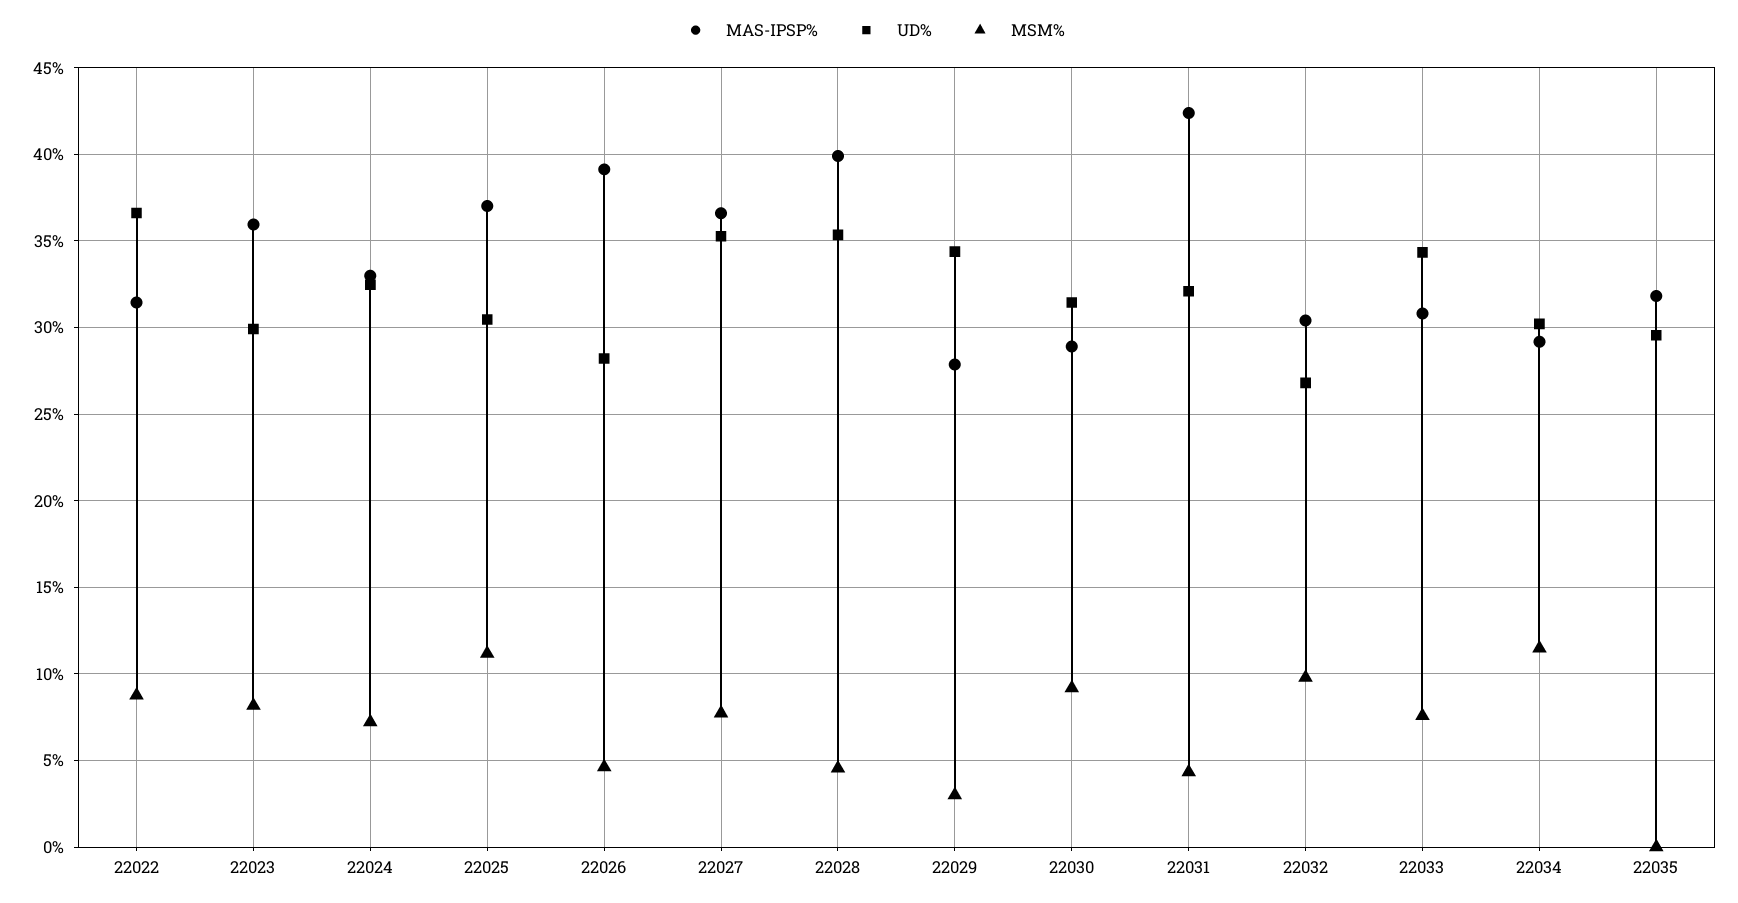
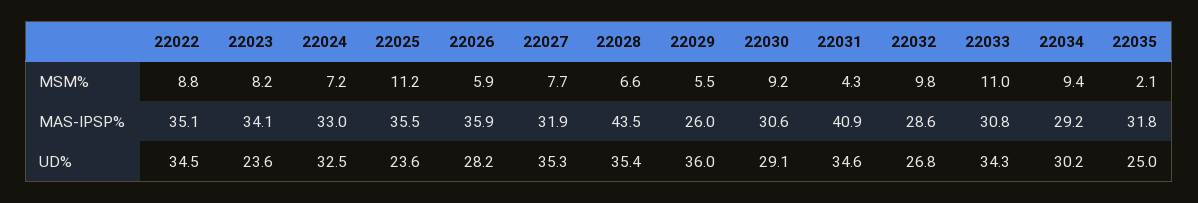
  {
    "MAS-IPSP%": {
-     "22022": 31.5,
+     "22022": 35.1,
-     "22023": 36,
+     "22023": 34.1,
      "22024": 33,
-     "22025": 37,
+     "22025": 35.5,
-     "22026": 39,
+     "22026": 35.9,
-     "22027": 36.5,
+     "22027": 31.9,
-     "22028": 40,
+     "22028": 43.5,
-     "22029": 28,
+     "22029": 26,
-     "22030": 29,
+     "22030": 30.6,
-     "22031": 42.5,
+     "22031": 40.9,
-     "22032": 30.5,
+     "22032": 28.6,
      "22033": 30.8,
      "22034": 29.2,
      "22035": 31.8
    },
    "UD%": {
-     "22022": 36.5,
+     "22022": 34.5,
-     "22023": 30,
+     "22023": 23.6,
      "22024": 32.5,
-     "22025": 30.5,
+     "22025": 23.6,
      "22026": 28.2,
      "22027": 35.3,
      "22028": 35.4,
-     "22029": 34.5,
+     "22029": 36,
-     "22030": 31.5,
+     "22030": 29.1,
-     "22031": 32,
+     "22031": 34.6,
      "22032": 26.8,
      "22033": 34.3,
      "22034": 30.2,
-     "22035": 29.5
+     "22035": 25
    },
    "MSM%": {
      "22022": 8.8,
      "22023": 8.2,
      "22024": 7.2,
      "22025": 11.2,
-     "22026": 4.5,
+     "22026": 5.9,
      "22027": 7.7,
-     "22028": 4.5,
+     "22028": 6.6,
-     "22029": 3,
+     "22029": 5.5,
      "22030": 9.2,
      "22031": 4.3,
      "22032": 9.8,
-     "22033": 7.5,
+     "22033": 11,
-     "22034": 11.5,
+     "22034": 9.4,
-     "22035": 0
+     "22035": 2.1
    }
  }

